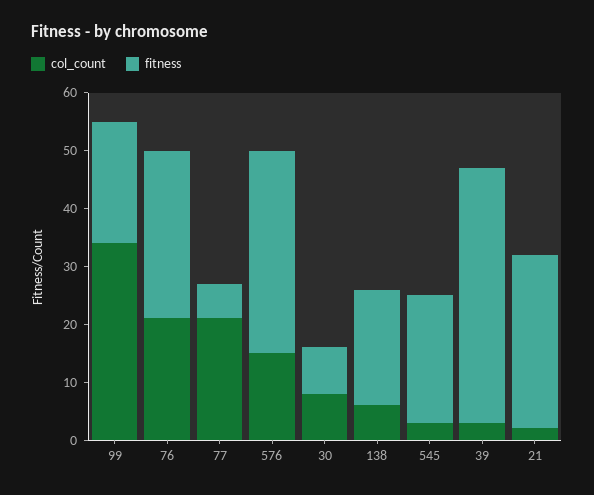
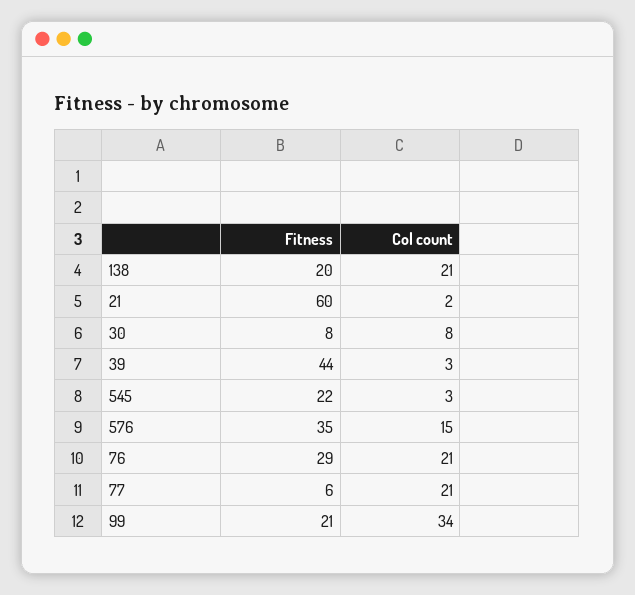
  {
    "col_count": {
      "99": 34,
      "76": 21,
      "77": 21,
      "576": 15,
      "30": 8,
-     "138": 5,
+     "138": 21,
      "545": 3,
      "39": 3,
      "21": 2
    },
    "fitness": {
      "99": 21,
      "76": 29,
      "77": 6,
      "576": 35,
      "30": 8,
      "138": 20,
      "545": 22,
      "39": 44,
-     "21": 30
+     "21": 60
    }
  }

